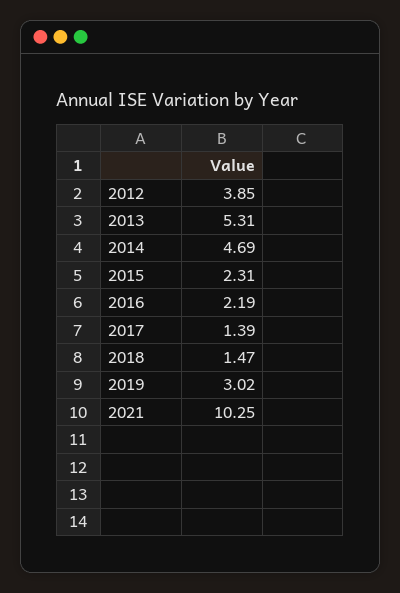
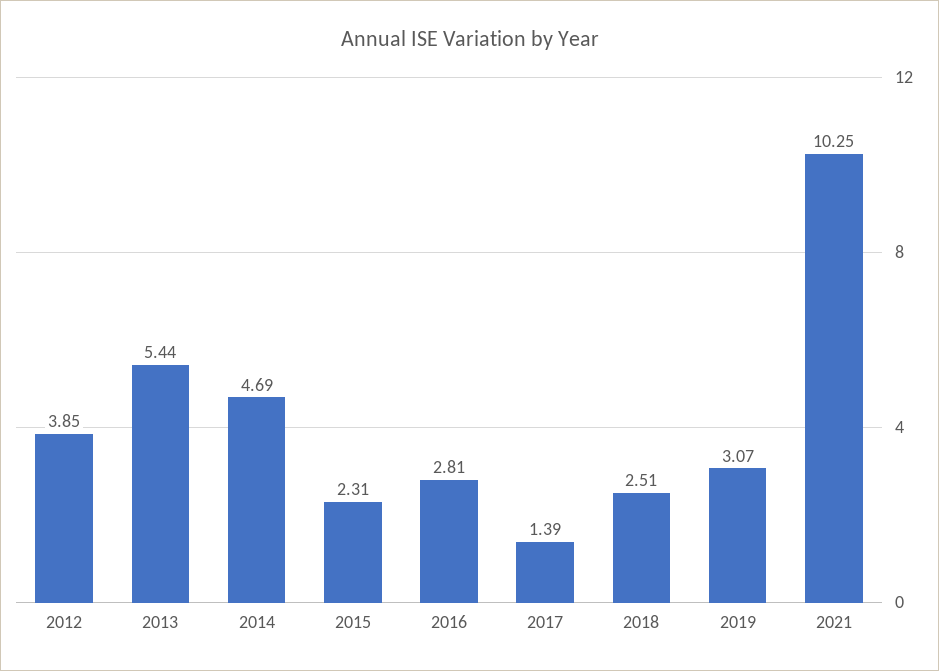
  {
    "2012": 3.85,
-   "2013": 5.31,
+   "2013": 5.44,
    "2014": 4.69,
    "2015": 2.31,
-   "2016": 2.19,
+   "2016": 2.81,
    "2017": 1.39,
-   "2018": 1.47,
+   "2018": 2.51,
-   "2019": 3.02,
+   "2019": 3.07,
    "2021": 10.25
  }

